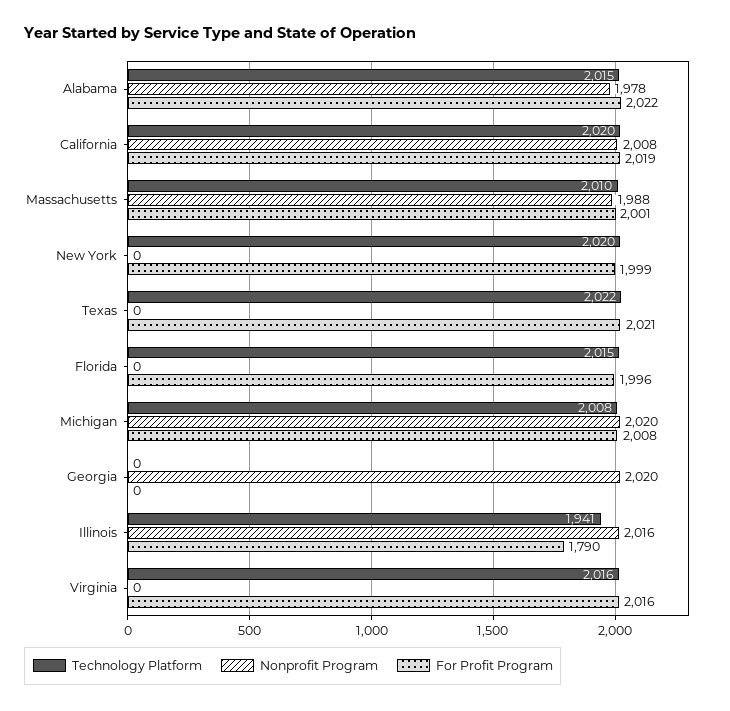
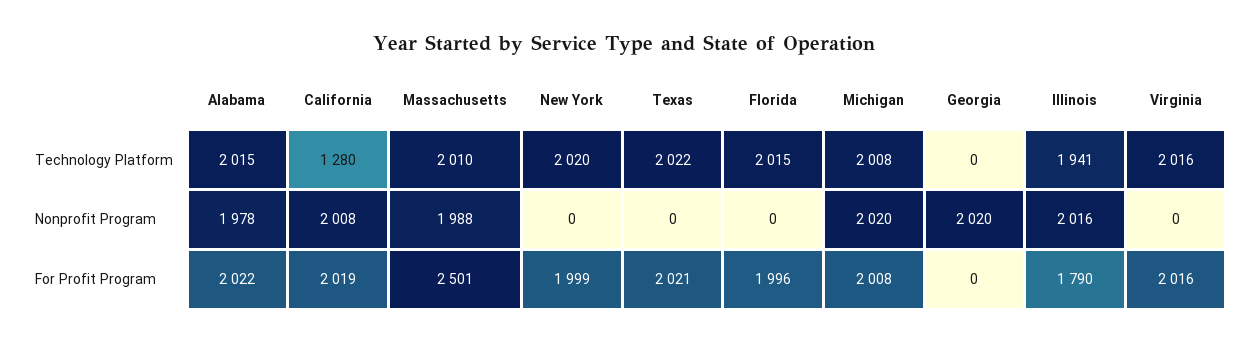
  {
    "Technology Platform": {
      "Alabama": 2015,
-     "California": 2020,
+     "California": 1280,
      "Massachusetts": 2010,
      "New York": 2020,
      "Texas": 2022,
      "Florida": 2015,
      "Michigan": 2008,
      "Georgia": 0,
      "Illinois": 1941,
      "Virginia": 2016
    },
    "Nonprofit Program": {
      "Alabama": 1978,
      "California": 2008,
      "Massachusetts": 1988,
      "New York": 0,
      "Texas": 0,
      "Florida": 0,
      "Michigan": 2020,
      "Georgia": 2020,
      "Illinois": 2016,
      "Virginia": 0
    },
    "For Profit Program": {
      "Alabama": 2022,
      "California": 2019,
-     "Massachusetts": 2001,
+     "Massachusetts": 2501,
      "New York": 1999,
      "Texas": 2021,
      "Florida": 1996,
      "Michigan": 2008,
      "Georgia": 0,
      "Illinois": 1790,
      "Virginia": 2016
    }
  }

